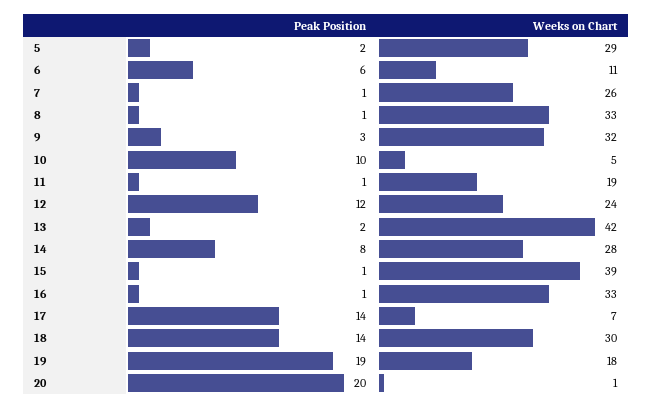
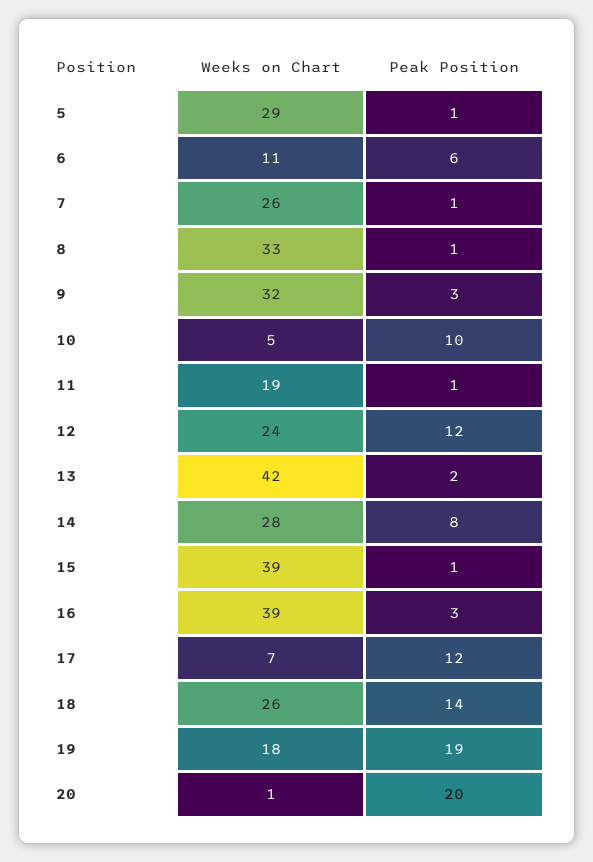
  {
    "Peak Position": {
-     "5": 2,
+     "5": 1,
      "6": 6,
      "7": 1,
      "8": 1,
      "9": 3,
      "10": 10,
      "11": 1,
      "12": 12,
      "13": 2,
      "14": 8,
      "15": 1,
-     "16": 1,
+     "16": 3,
-     "17": 14,
+     "17": 12,
      "18": 14,
      "19": 19,
      "20": 20
    },
    "Weeks on Chart": {
      "5": 29,
      "6": 11,
      "7": 26,
      "8": 33,
      "9": 32,
      "10": 5,
      "11": 19,
      "12": 24,
      "13": 42,
      "14": 28,
      "15": 39,
-     "16": 33,
+     "16": 39,
      "17": 7,
-     "18": 30,
+     "18": 26,
      "19": 18,
      "20": 1
    }
  }

